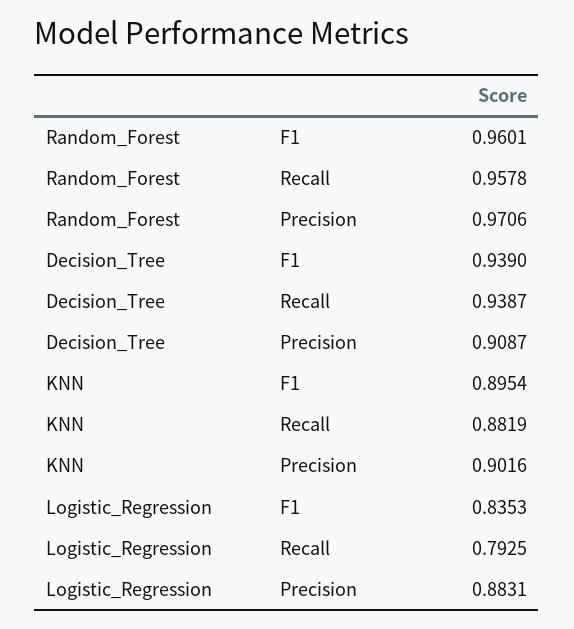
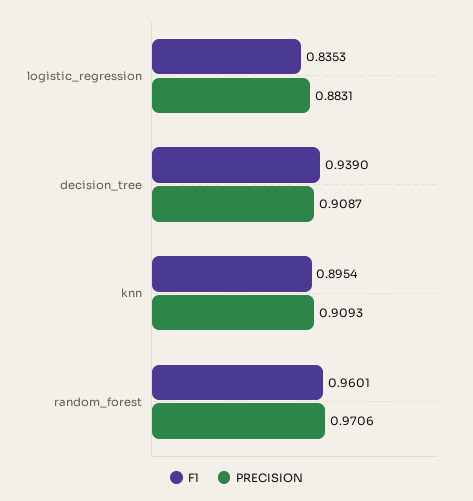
  {
    "F1": {
      "Random_Forest": 0.9601,
      "Decision_Tree": 0.939,
      "KNN": 0.8954,
      "Logistic_Regression": 0.8353
    },
-   "Recall": {
-     "Random_Forest": 0.9578,
-     "Decision_Tree": 0.9387,
-     "KNN": 0.8819,
-     "Logistic_Regression": 0.7925
-   },
    "Precision": {
      "Random_Forest": 0.9706,
      "Decision_Tree": 0.9087,
-     "KNN": 0.9016,
+     "KNN": 0.9093,
      "Logistic_Regression": 0.8831
    }
  }

